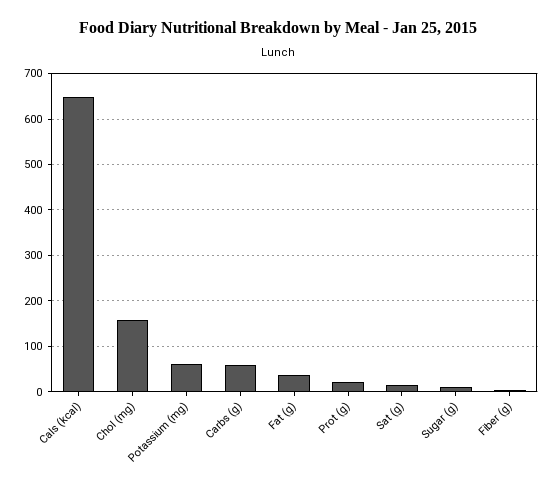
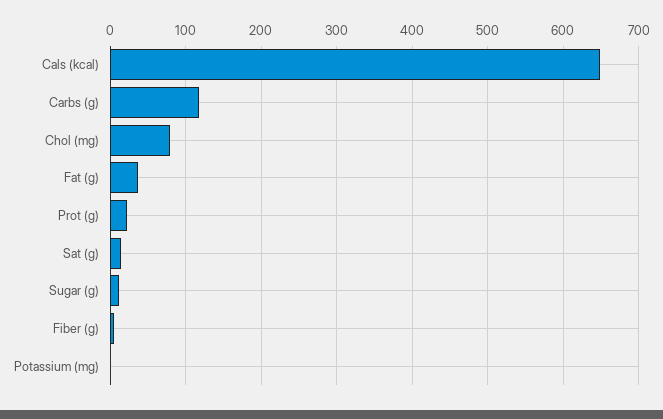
  {
    "Cals (kcal)": 650,
-   "Chol (mg)": 160,
+   "Chol (mg)": 80,
-   "Potassium (mg)": 60,
+   "Potassium (mg)": 0,
-   "Carbs (g)": 60,
+   "Carbs (g)": 120,
    "Fat (g)": 40,
    "Prot (g)": 20,
    "Sat (g)": 10,
    "Sugar (g)": 10,
    "Fiber (g)": 0
  }

